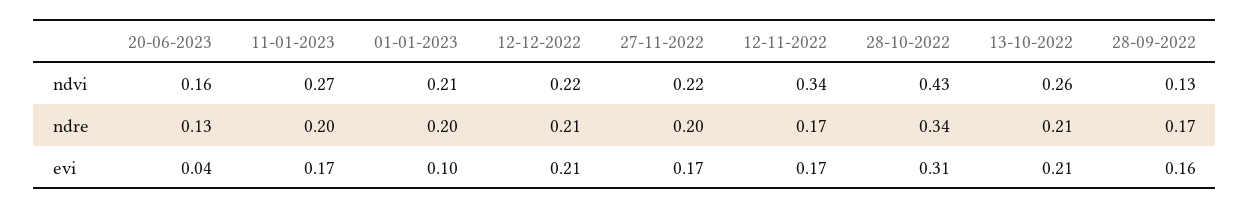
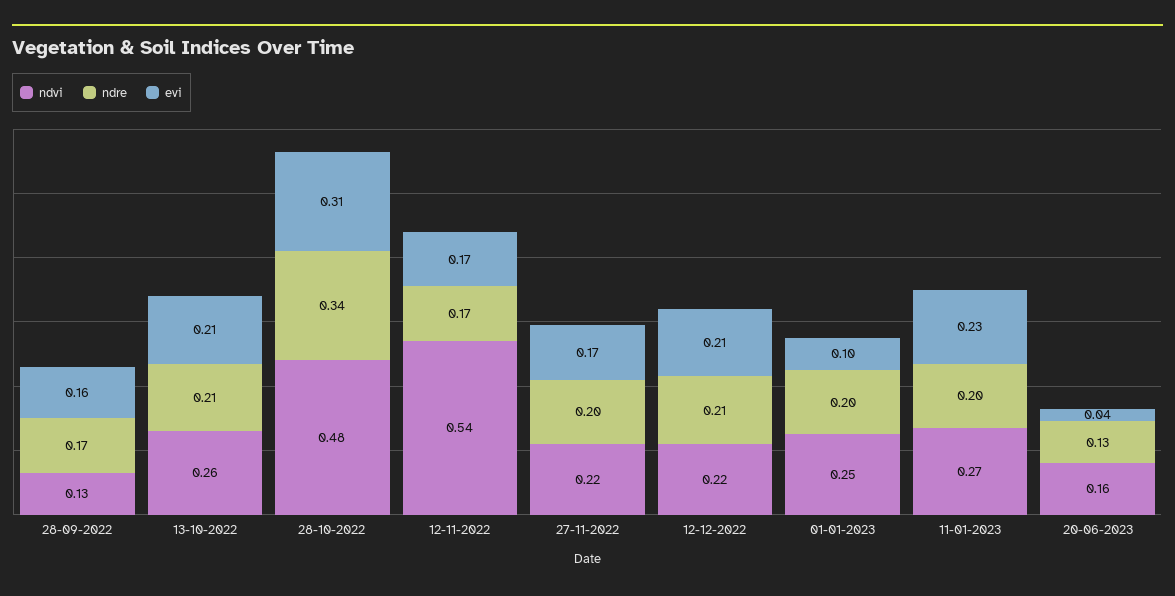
  {
    "ndvi": {
      "20-06-2023": 0.16,
      "11-01-2023": 0.27,
-     "01-01-2023": 0.21,
+     "01-01-2023": 0.25,
      "12-12-2022": 0.22,
      "27-11-2022": 0.22,
-     "12-11-2022": 0.34,
+     "12-11-2022": 0.54,
-     "28-10-2022": 0.43,
+     "28-10-2022": 0.48,
      "13-10-2022": 0.26,
      "28-09-2022": 0.13
    },
    "ndre": {
      "20-06-2023": 0.13,
      "11-01-2023": 0.2,
      "01-01-2023": 0.2,
      "12-12-2022": 0.21,
      "27-11-2022": 0.2,
      "12-11-2022": 0.17,
      "28-10-2022": 0.34,
      "13-10-2022": 0.21,
      "28-09-2022": 0.17
    },
    "evi": {
      "20-06-2023": 0.04,
-     "11-01-2023": 0.17,
+     "11-01-2023": 0.23,
      "01-01-2023": 0.1,
      "12-12-2022": 0.21,
      "27-11-2022": 0.17,
      "12-11-2022": 0.17,
      "28-10-2022": 0.31,
      "13-10-2022": 0.21,
      "28-09-2022": 0.16
    }
  }

